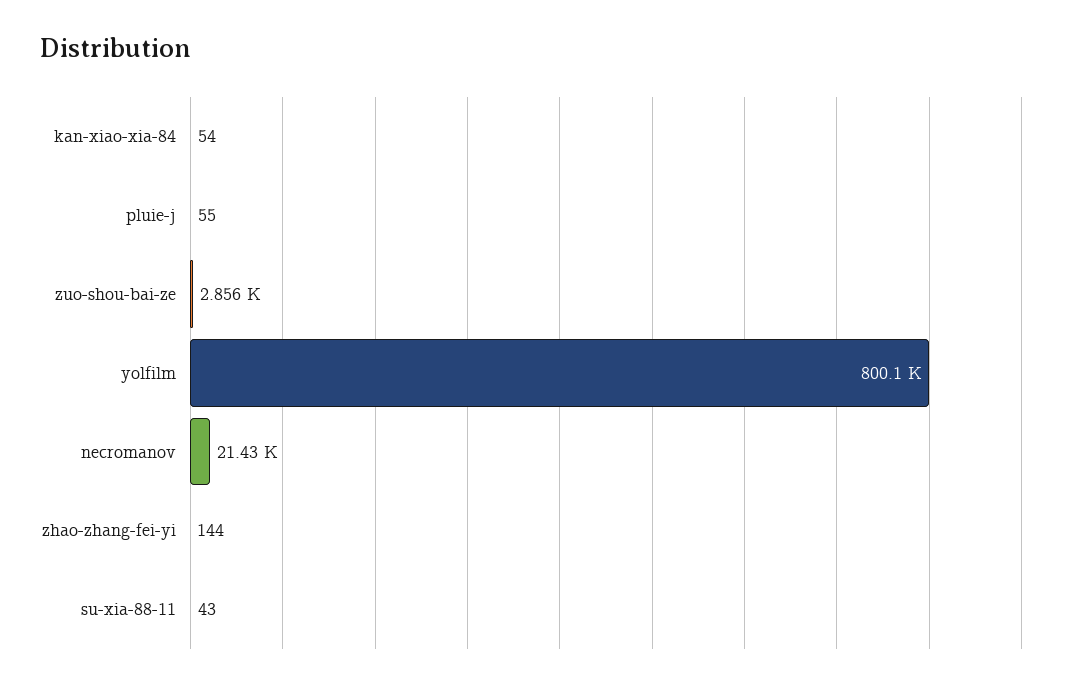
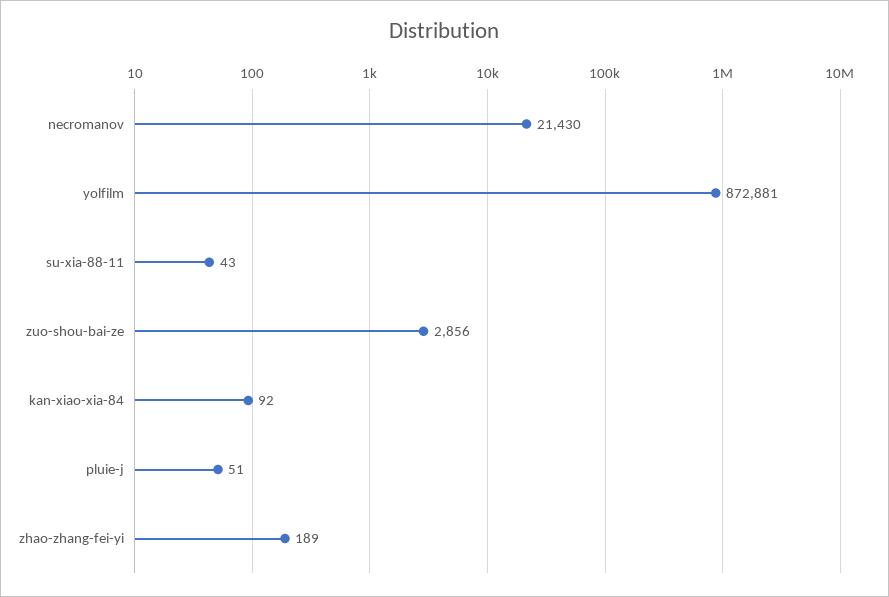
  {
-   "kan-xiao-xia-84": 54,
+   "kan-xiao-xia-84": 92,
-   "pluie-j": 55,
+   "pluie-j": 51,
    "zuo-shou-bai-ze": 2856,
-   "yolfilm": 800100,
+   "yolfilm": 872881,
    "necromanov": 21430,
-   "zhao-zhang-fei-yi": 144,
+   "zhao-zhang-fei-yi": 189,
    "su-xia-88-11": 43
  }

